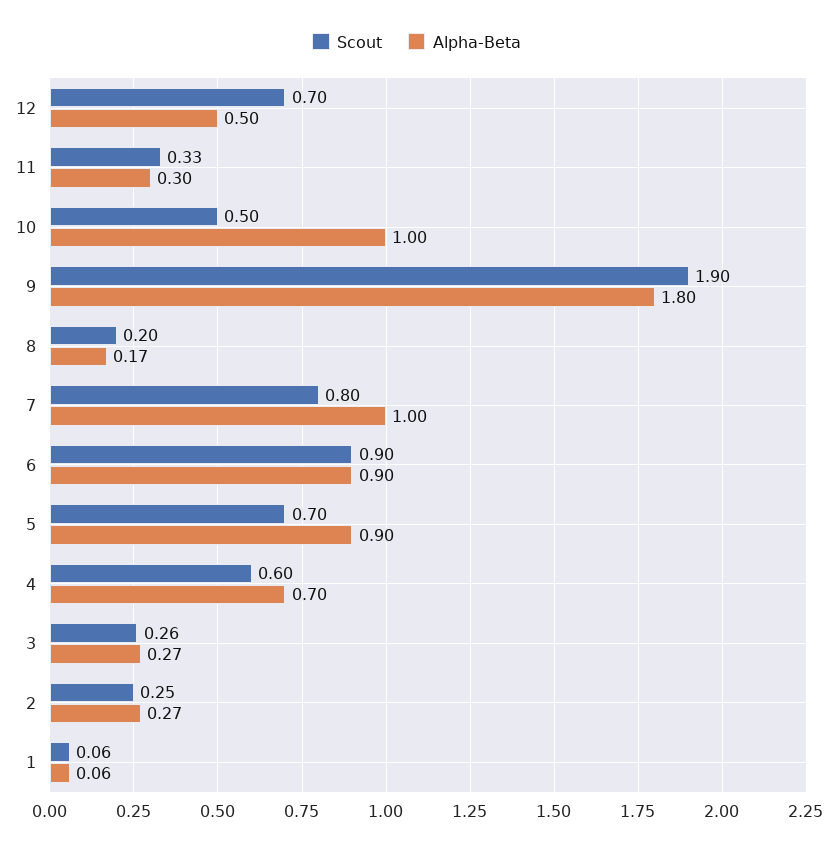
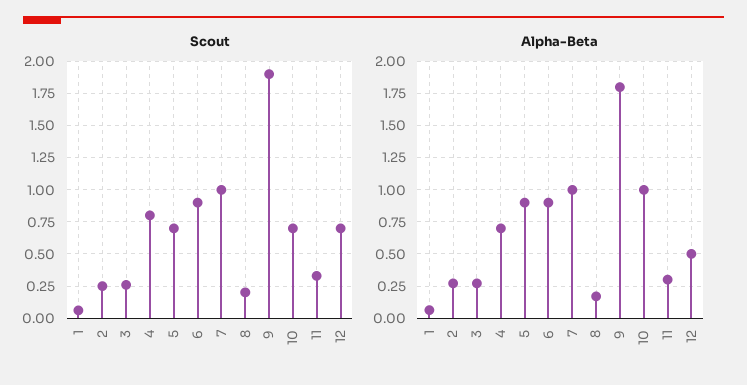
  {
    "Scout": {
      "12": 0.7,
      "11": 0.33,
-     "10": 0.5,
+     "10": 0.7,
      "9": 1.9,
      "8": 0.2,
-     "7": 0.8,
+     "7": 1,
      "6": 0.9,
      "5": 0.7,
-     "4": 0.6,
+     "4": 0.8,
      "3": 0.26,
      "2": 0.25,
      "1": 0.06
    },
    "Alpha-Beta": {
      "12": 0.5,
      "11": 0.3,
      "10": 1,
      "9": 1.8,
      "8": 0.17,
      "7": 1,
      "6": 0.9,
      "5": 0.9,
      "4": 0.7,
      "3": 0.27,
      "2": 0.27,
      "1": 0.06
    }
  }

